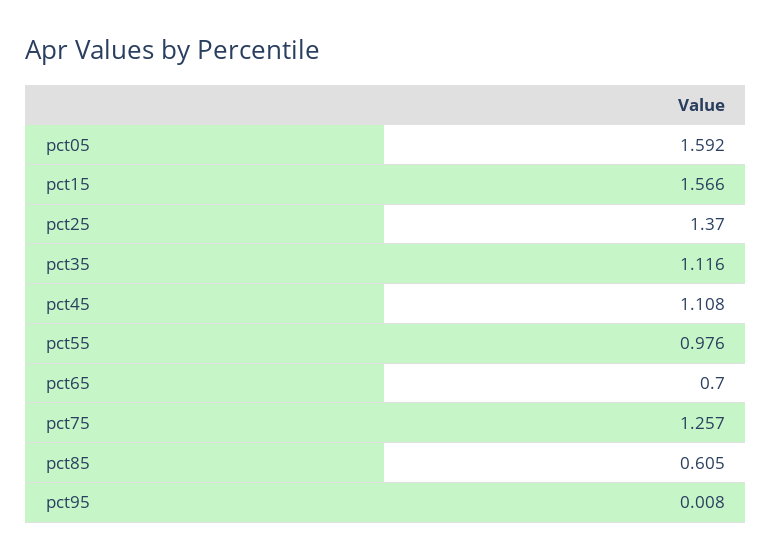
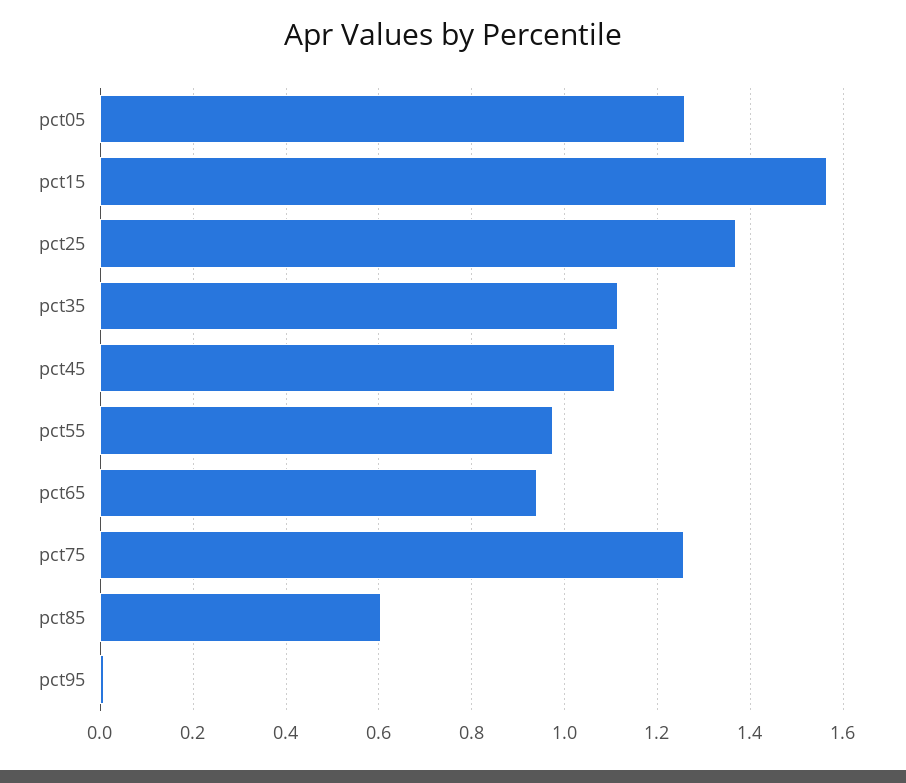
  {
-   "pct05": 1.592,
+   "pct05": 1.26,
    "pct15": 1.566,
    "pct25": 1.37,
    "pct35": 1.116,
    "pct45": 1.108,
    "pct55": 0.976,
-   "pct65": 0.7,
+   "pct65": 0.94,
    "pct75": 1.257,
    "pct85": 0.605,
    "pct95": 0.008
  }

